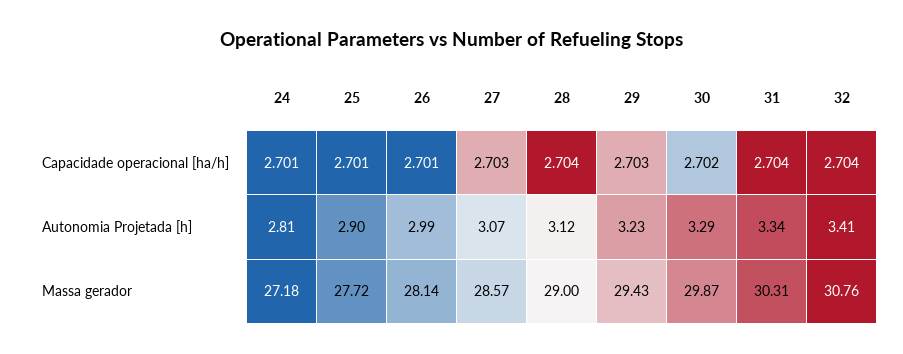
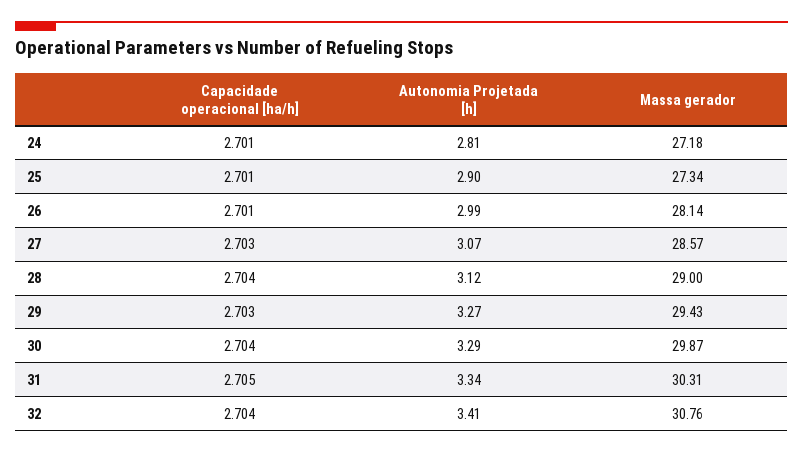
  {
    "24": {
      "Capacidade operacional [ha/h]": 2.701,
      "Autonomia Projetada [h]": 2.81,
      "Massa gerador": 27.18
    },
    "25": {
      "Capacidade operacional [ha/h]": 2.701,
      "Autonomia Projetada [h]": 2.9,
-     "Massa gerador": 27.72
+     "Massa gerador": 27.34
    },
    "26": {
      "Capacidade operacional [ha/h]": 2.701,
      "Autonomia Projetada [h]": 2.99,
      "Massa gerador": 28.14
    },
    "27": {
      "Capacidade operacional [ha/h]": 2.703,
      "Autonomia Projetada [h]": 3.07,
      "Massa gerador": 28.57
    },
    "28": {
      "Capacidade operacional [ha/h]": 2.704,
      "Autonomia Projetada [h]": 3.12,
      "Massa gerador": 29
    },
    "29": {
      "Capacidade operacional [ha/h]": 2.703,
-     "Autonomia Projetada [h]": 3.23,
+     "Autonomia Projetada [h]": 3.27,
      "Massa gerador": 29.43
    },
    "30": {
-     "Capacidade operacional [ha/h]": 2.702,
+     "Capacidade operacional [ha/h]": 2.704,
      "Autonomia Projetada [h]": 3.29,
      "Massa gerador": 29.87
    },
    "31": {
-     "Capacidade operacional [ha/h]": 2.704,
+     "Capacidade operacional [ha/h]": 2.705,
      "Autonomia Projetada [h]": 3.34,
      "Massa gerador": 30.31
    },
    "32": {
      "Capacidade operacional [ha/h]": 2.704,
      "Autonomia Projetada [h]": 3.41,
      "Massa gerador": 30.76
    }
  }

